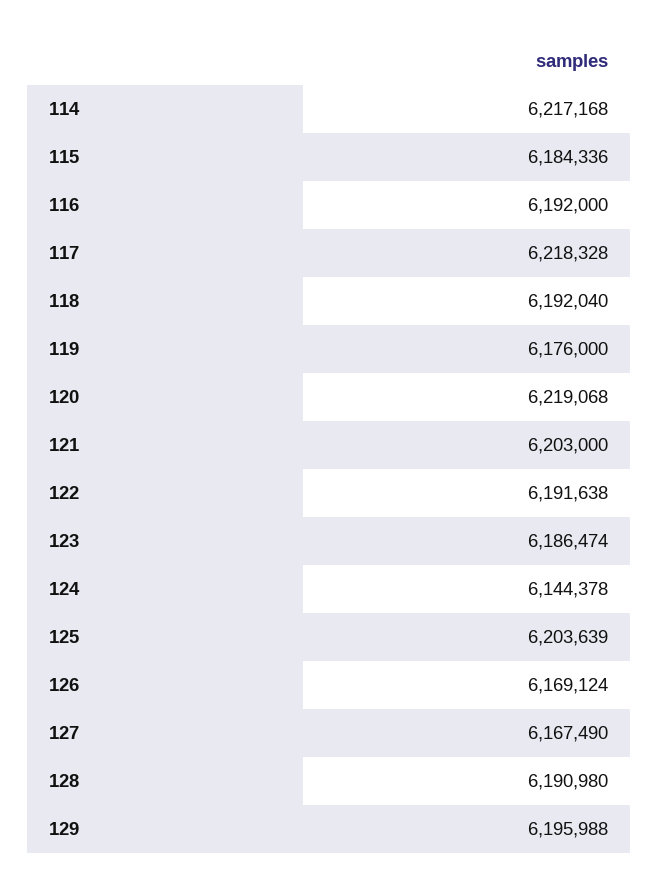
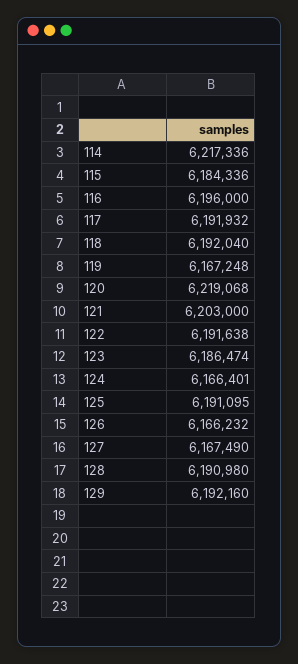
  {
-   "114": 6217168,
+   "114": 6217336,
    "115": 6184336,
-   "116": 6192000,
+   "116": 6196000,
-   "117": 6218328,
+   "117": 6191932,
    "118": 6192040,
-   "119": 6176000,
+   "119": 6167248,
    "120": 6219068,
    "121": 6203000,
    "122": 6191638,
    "123": 6186474,
-   "124": 6144378,
+   "124": 6166401,
-   "125": 6203639,
+   "125": 6191095,
-   "126": 6169124,
+   "126": 6166232,
    "127": 6167490,
    "128": 6190980,
-   "129": 6195988
+   "129": 6192160
  }

